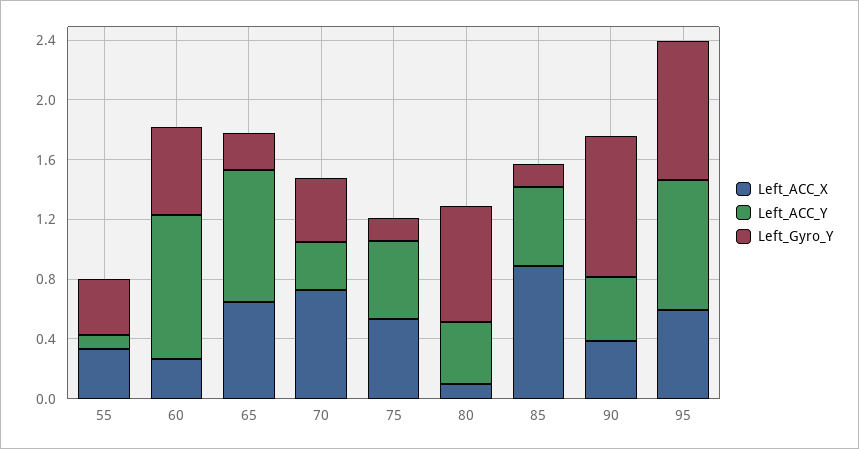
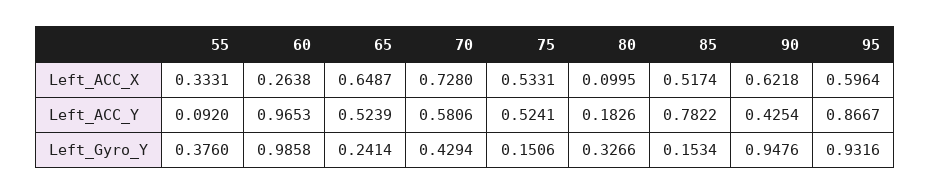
  {
    "Left_ACC_X": {
      "55": 0.3331,
      "60": 0.2638,
      "65": 0.6487,
      "70": 0.728,
      "75": 0.5331,
      "80": 0.0995,
-     "85": 0.9,
+     "85": 0.5174,
-     "90": 0.4,
+     "90": 0.6218,
      "95": 0.5964
    },
    "Left_ACC_Y": {
      "55": 0.092,
      "60": 0.9653,
-     "65": 0.9,
+     "65": 0.5239,
-     "70": 0.3,
+     "70": 0.5806,
      "75": 0.5241,
-     "80": 0.4,
+     "80": 0.1826,
-     "85": 0.5,
+     "85": 0.7822,
      "90": 0.4254,
      "95": 0.8667
    },
    "Left_Gyro_Y": {
      "55": 0.376,
-     "60": 0.6,
+     "60": 0.9858,
      "65": 0.2414,
      "70": 0.4294,
      "75": 0.1506,
-     "80": 0.8,
+     "80": 0.3266,
      "85": 0.1534,
      "90": 0.9476,
      "95": 0.9316
    }
  }

